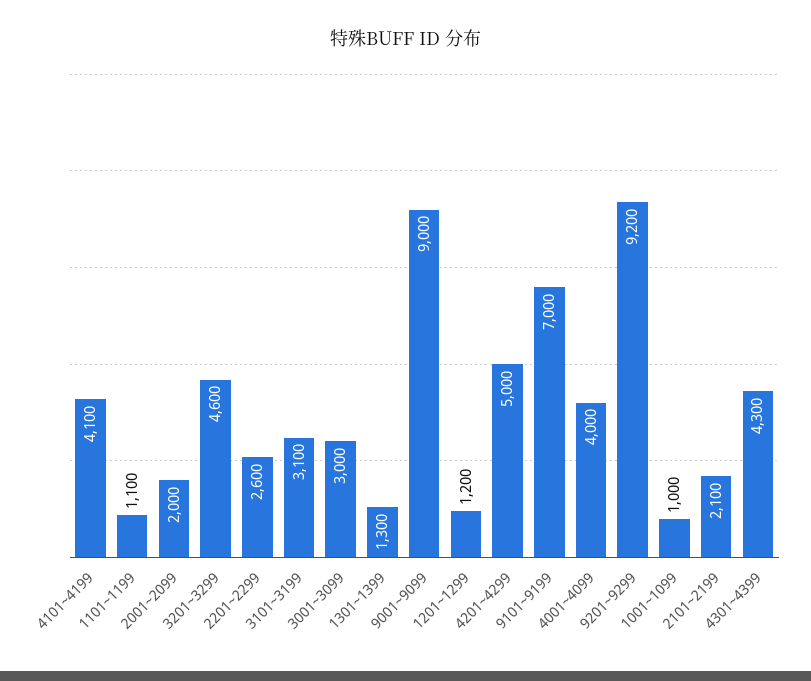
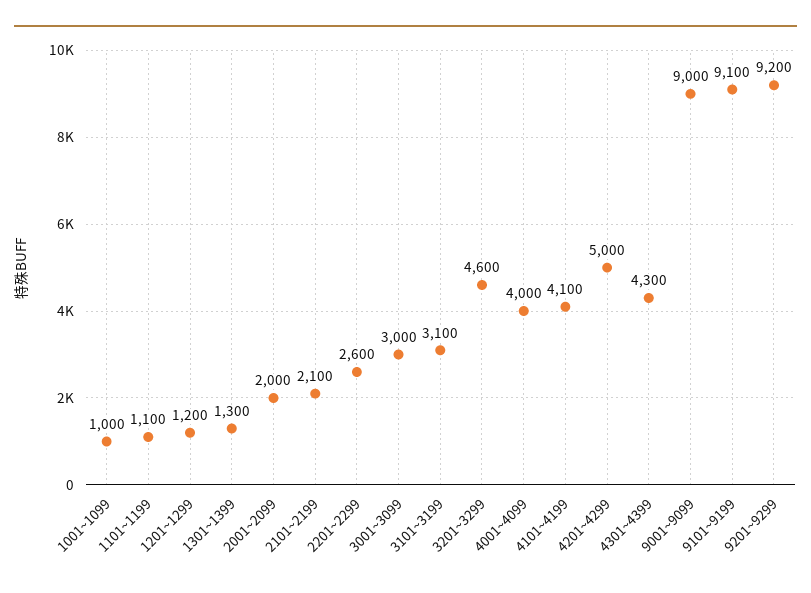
  {
    "4101~4199": 4100,
    "1101~1199": 1100,
    "2001~2099": 2000,
    "3201~3299": 4600,
    "2201~2299": 2600,
    "3101~3199": 3100,
    "3001~3099": 3000,
    "1301~1399": 1300,
    "9001~9099": 9000,
    "1201~1299": 1200,
    "4201~4299": 5000,
-   "9101~9199": 7000,
+   "9101~9199": 9100,
    "4001~4099": 4000,
    "9201~9299": 9200,
    "1001~1099": 1000,
    "2101~2199": 2100,
    "4301~4399": 4300
  }

